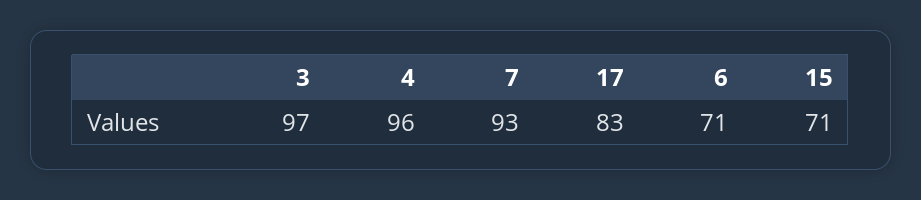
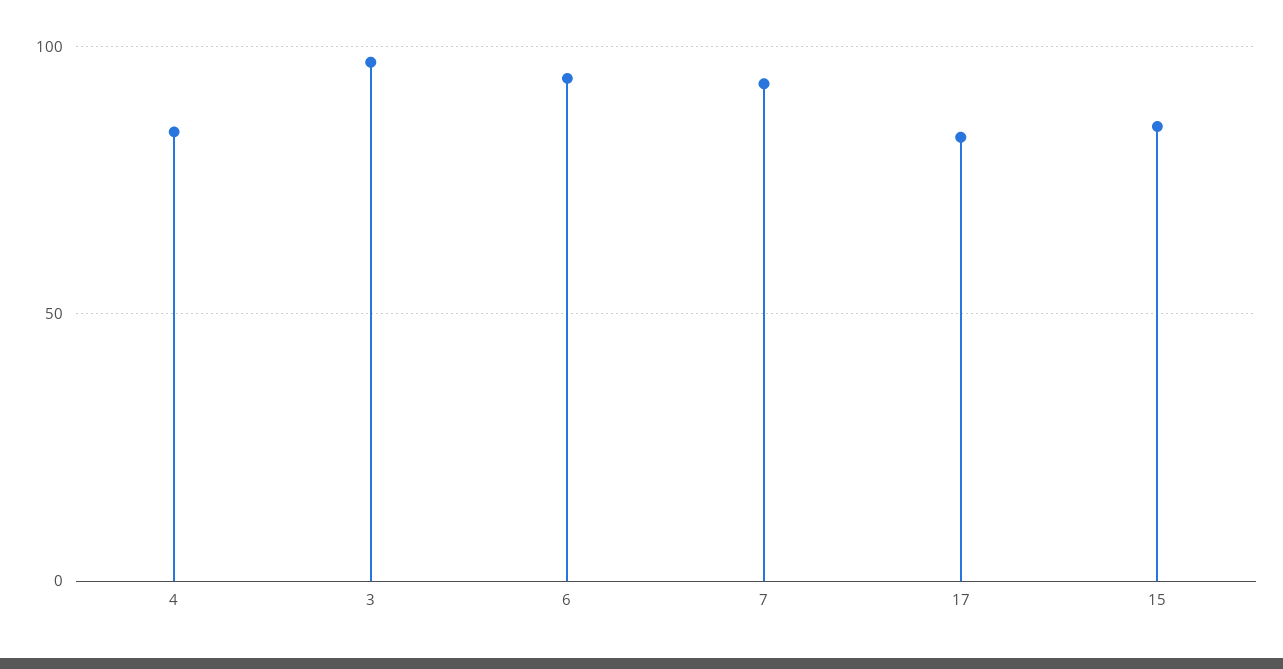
  {
    "3": 97,
-   "4": 96,
+   "4": 85,
    "7": 93,
    "17": 83,
-   "6": 71,
+   "6": 95,
-   "15": 71
+   "15": 85
  }

